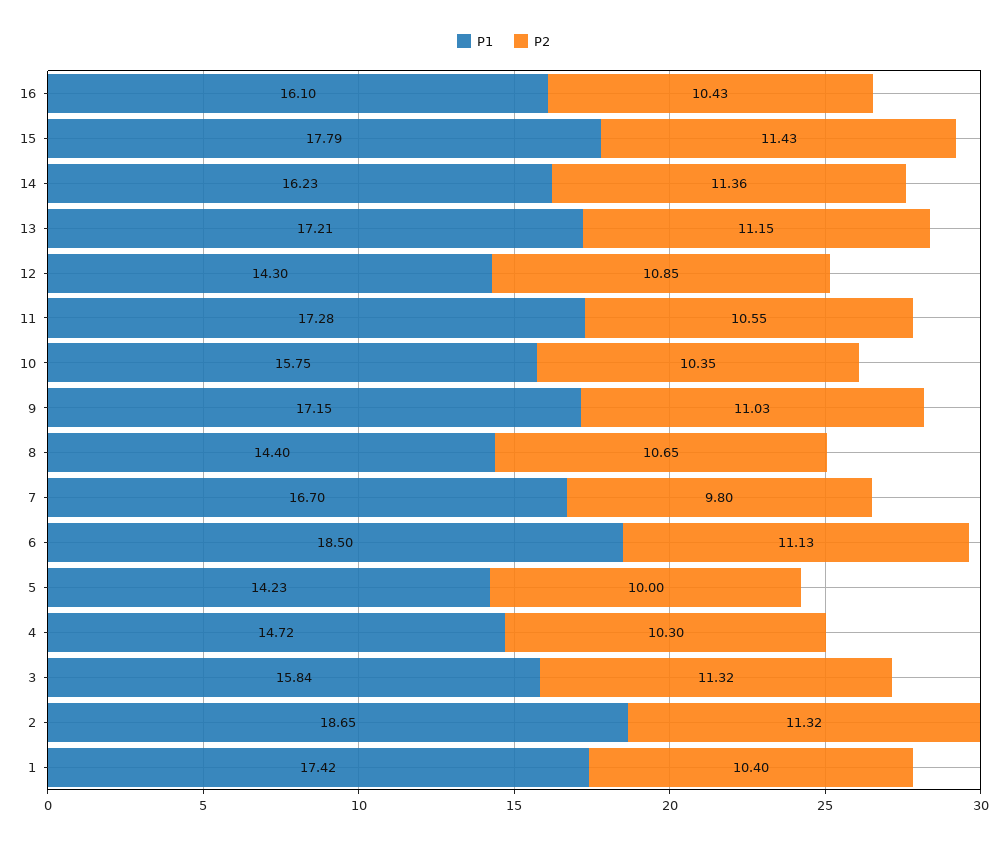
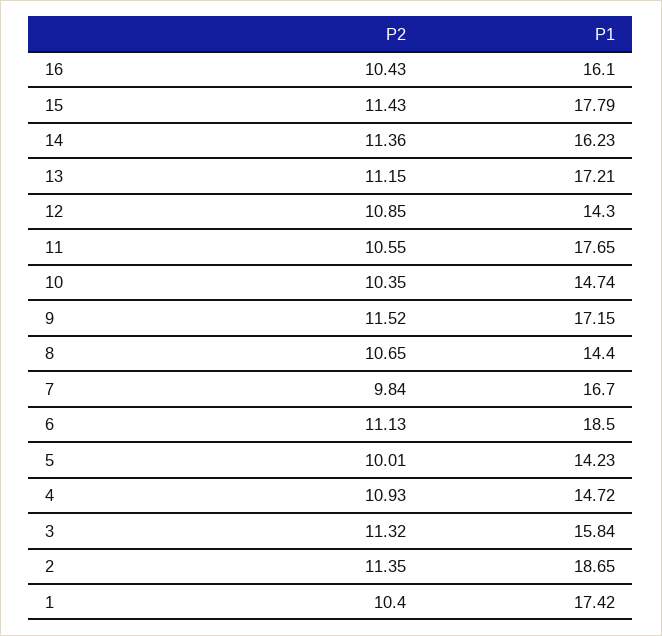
  {
    "P1": {
      "16": 16.1,
      "15": 17.79,
      "14": 16.23,
      "13": 17.21,
      "12": 14.3,
-     "11": 17.28,
+     "11": 17.65,
-     "10": 15.75,
+     "10": 14.74,
      "9": 17.15,
      "8": 14.4,
      "7": 16.7,
      "6": 18.5,
      "5": 14.23,
      "4": 14.72,
      "3": 15.84,
      "2": 18.65,
      "1": 17.42
    },
    "P2": {
      "16": 10.43,
      "15": 11.43,
      "14": 11.36,
      "13": 11.15,
      "12": 10.85,
      "11": 10.55,
      "10": 10.35,
-     "9": 11.03,
+     "9": 11.52,
      "8": 10.65,
-     "7": 9.8,
+     "7": 9.84,
      "6": 11.13,
-     "5": 10,
+     "5": 10.01,
-     "4": 10.3,
+     "4": 10.93,
      "3": 11.32,
-     "2": 11.32,
+     "2": 11.35,
      "1": 10.4
    }
  }

